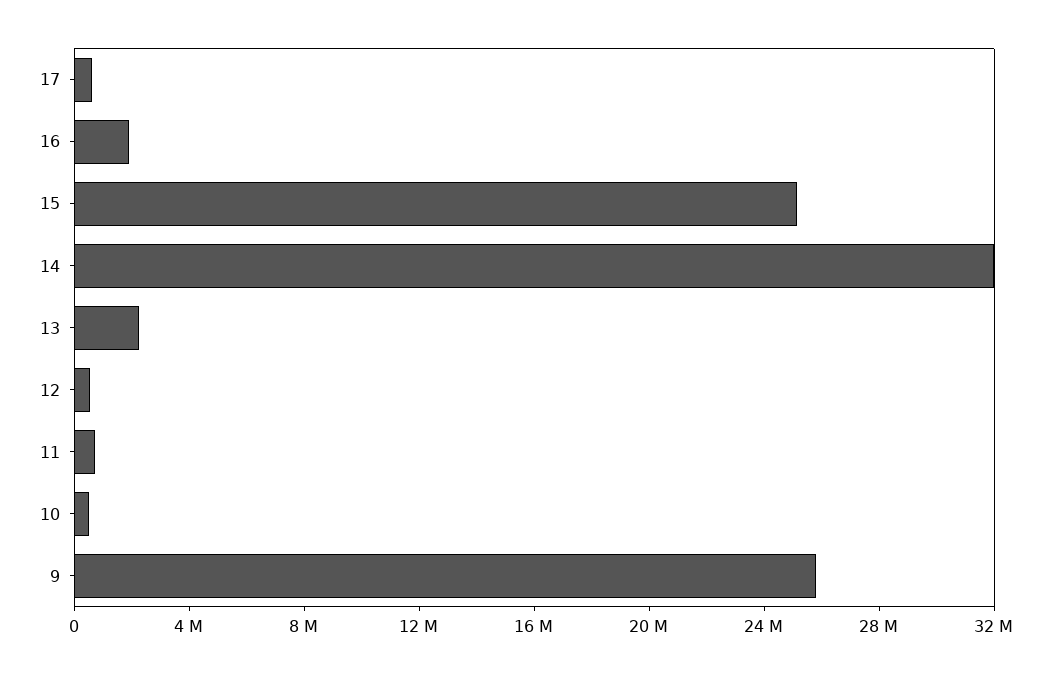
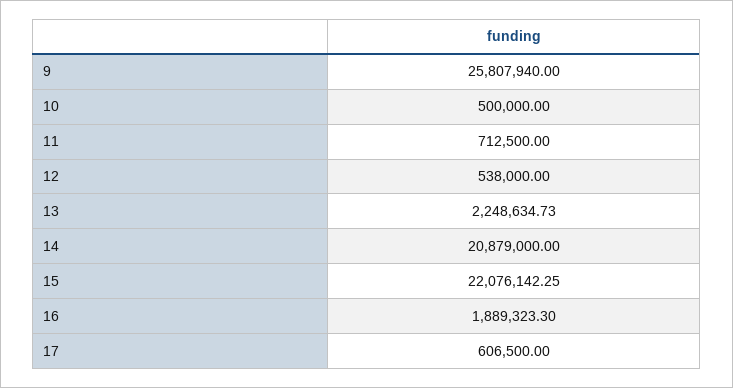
  {
    "17": 606500,
    "16": 1889323.3,
-   "15": 25000000,
+   "15": 22076142.25,
-   "14": 32000000,
+   "14": 20879000,
    "13": 2248634.73,
    "12": 538000,
    "11": 712500,
    "10": 500000,
    "9": 25807940
  }

